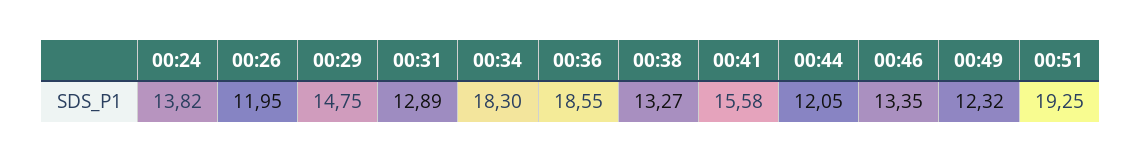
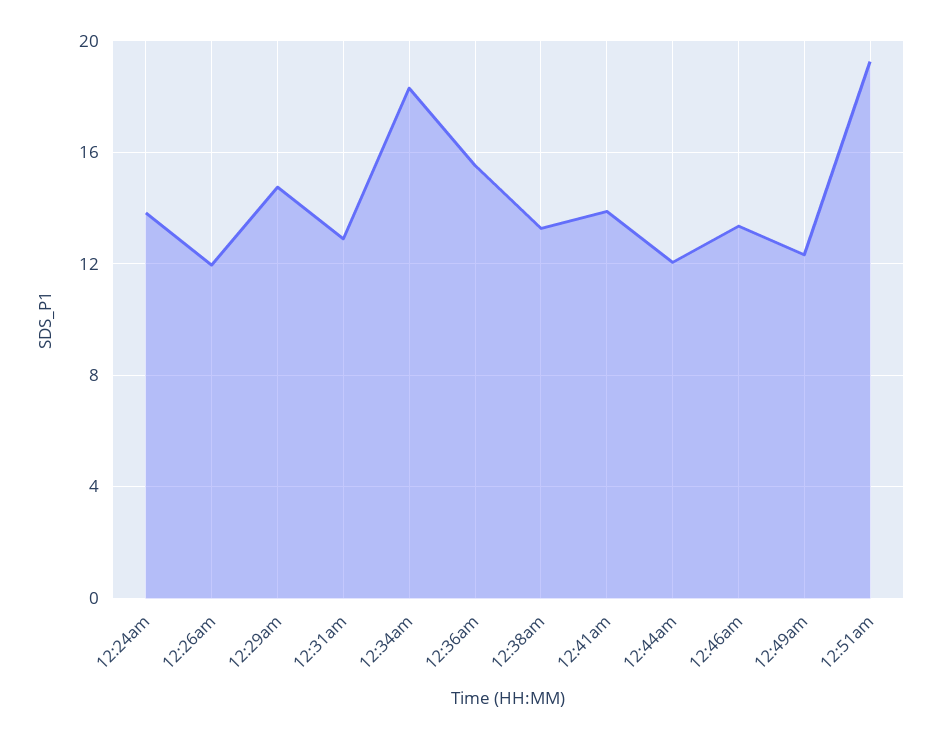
  {
    "00:24": 13.82,
    "00:26": 11.95,
    "00:29": 14.75,
    "00:31": 12.89,
    "00:34": 18.3,
-   "00:36": 18.55,
+   "00:36": 15.5,
    "00:38": 13.27,
-   "00:41": 15.58,
+   "00:41": 14,
    "00:44": 12.05,
    "00:46": 13.35,
    "00:49": 12.32,
    "00:51": 19.25
  }

